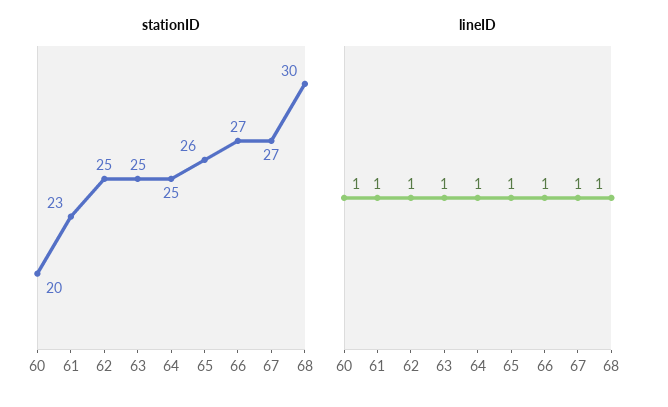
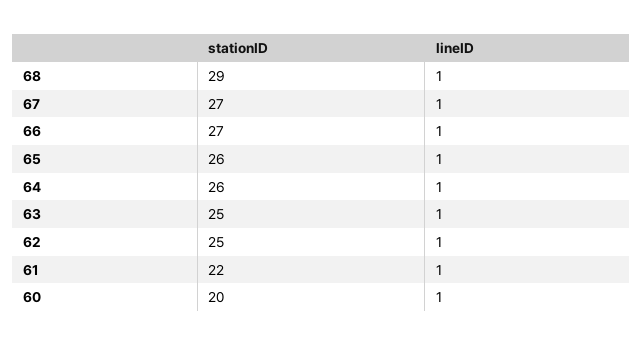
  {
    "stationID": {
      "60": 20,
-     "61": 23,
+     "61": 22,
      "62": 25,
      "63": 25,
-     "64": 25,
+     "64": 26,
      "65": 26,
      "66": 27,
      "67": 27,
-     "68": 30
+     "68": 29
    },
    "lineID": {
      "60": 1,
      "61": 1,
      "62": 1,
      "63": 1,
      "64": 1,
      "65": 1,
      "66": 1,
      "67": 1,
      "68": 1
    }
  }

